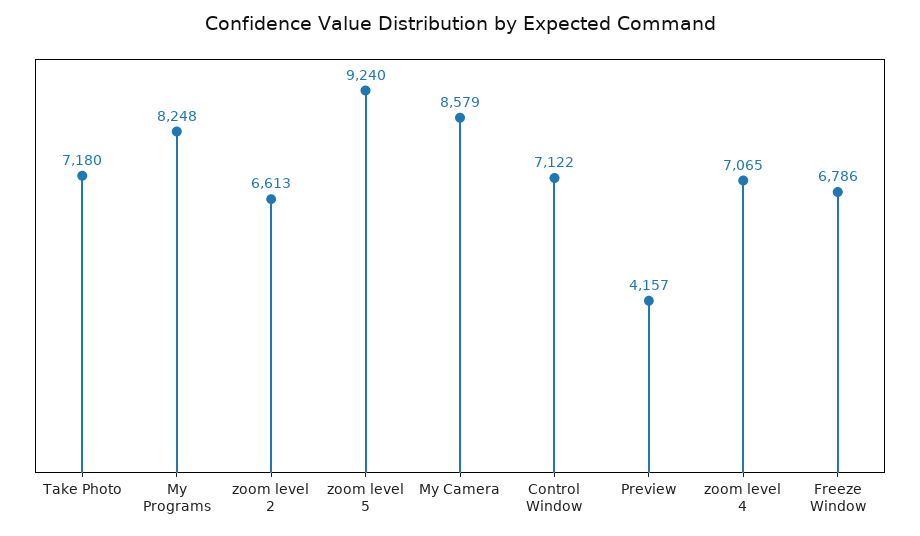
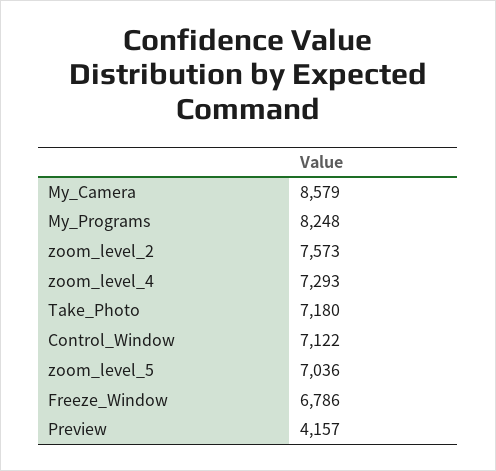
  {
    "Take Photo": 7180,
    "My Programs": 8248,
-   "zoom level 2": 6613,
+   "zoom level 2": 7573,
-   "zoom level 5": 9240,
+   "zoom level 5": 7036,
    "My Camera": 8579,
    "Control Window": 7122,
    "Preview": 4157,
-   "zoom level 4": 7065,
+   "zoom level 4": 7293,
    "Freeze Window": 6786
  }

